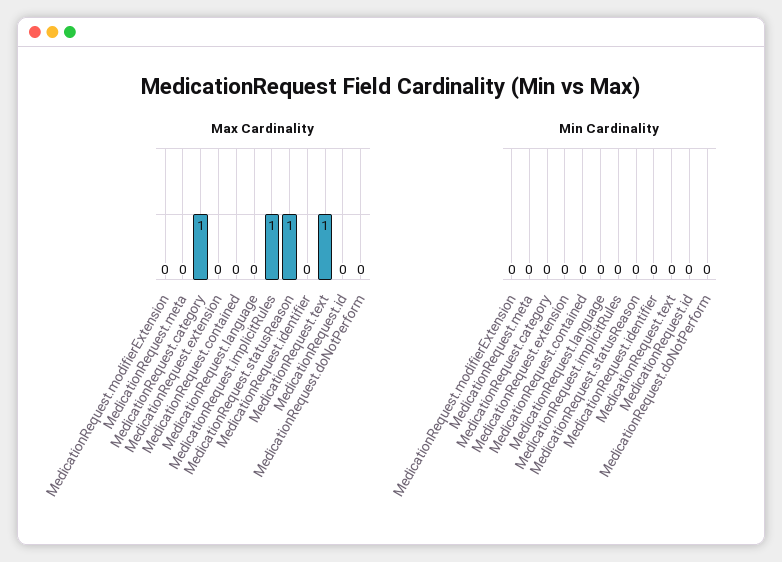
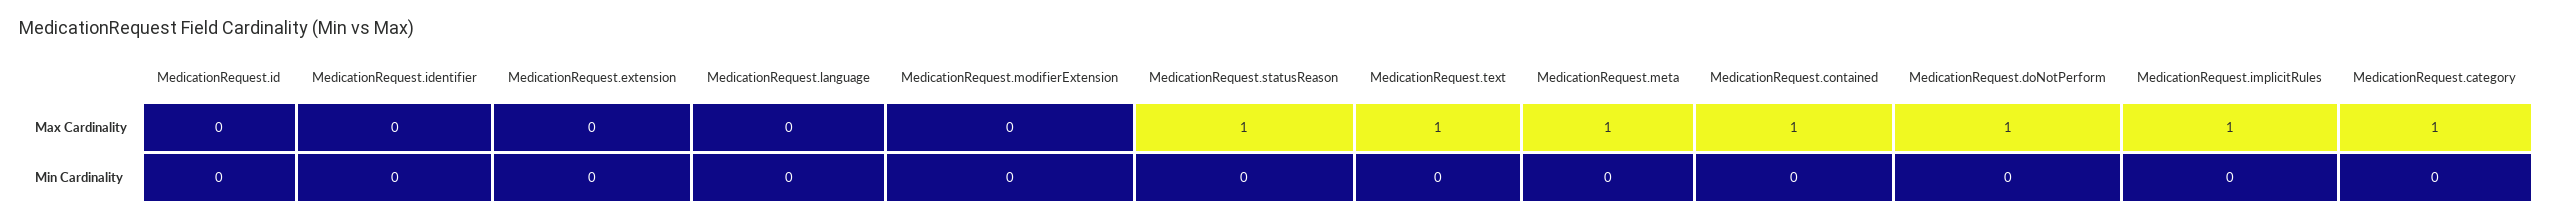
  {
    "Max Cardinality": {
      "MedicationRequest.modifierExtension": 0,
-     "MedicationRequest.meta": 0,
+     "MedicationRequest.meta": 1,
      "MedicationRequest.category": 1,
      "MedicationRequest.extension": 0,
-     "MedicationRequest.contained": 0,
+     "MedicationRequest.contained": 1,
      "MedicationRequest.language": 0,
      "MedicationRequest.implicitRules": 1,
      "MedicationRequest.statusReason": 1,
      "MedicationRequest.identifier": 0,
      "MedicationRequest.text": 1,
      "MedicationRequest.id": 0,
-     "MedicationRequest.doNotPerform": 0
+     "MedicationRequest.doNotPerform": 1
    },
    "Min Cardinality": {
      "MedicationRequest.modifierExtension": 0,
      "MedicationRequest.meta": 0,
      "MedicationRequest.category": 0,
      "MedicationRequest.extension": 0,
      "MedicationRequest.contained": 0,
      "MedicationRequest.language": 0,
      "MedicationRequest.implicitRules": 0,
      "MedicationRequest.statusReason": 0,
      "MedicationRequest.identifier": 0,
      "MedicationRequest.text": 0,
      "MedicationRequest.id": 0,
      "MedicationRequest.doNotPerform": 0
    }
  }

